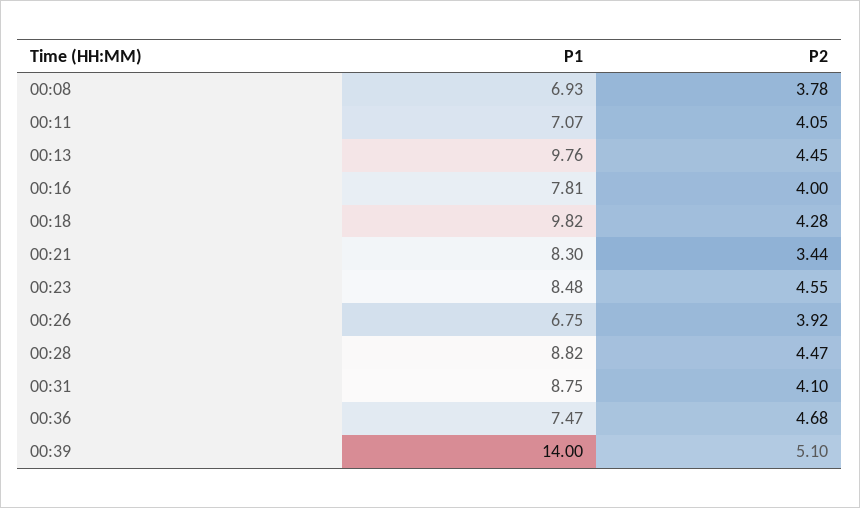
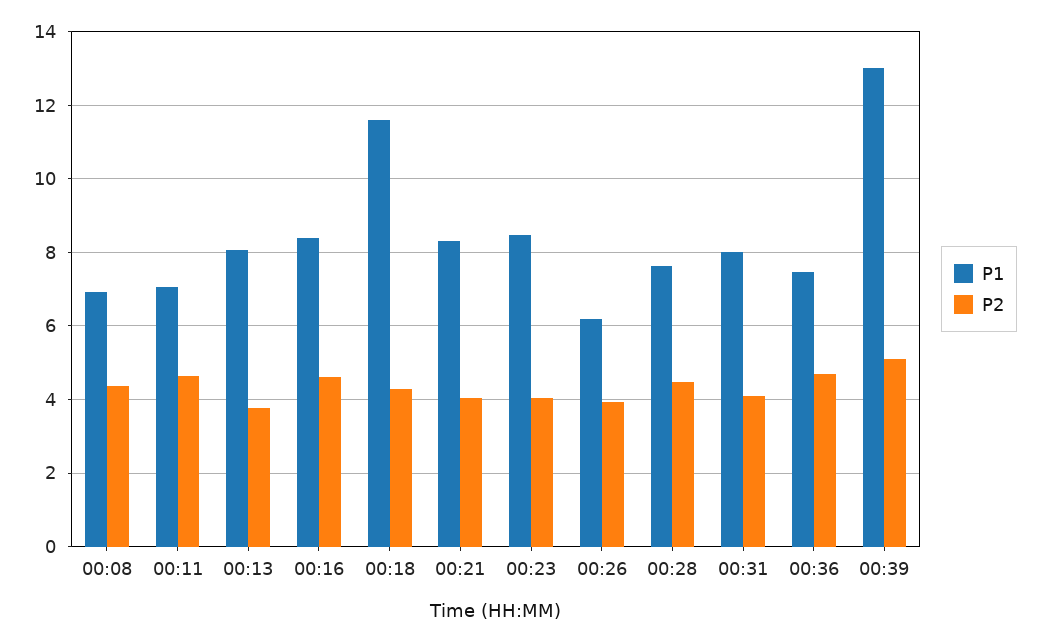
  {
    "P1": {
      "00:08": 6.93,
      "00:11": 7.07,
-     "00:13": 9.76,
+     "00:13": 8,
-     "00:16": 7.81,
+     "00:16": 8.4,
-     "00:18": 9.82,
+     "00:18": 11.6,
      "00:21": 8.3,
      "00:23": 8.48,
-     "00:26": 6.75,
+     "00:26": 6.2,
-     "00:28": 8.82,
+     "00:28": 7.6,
-     "00:31": 8.75,
+     "00:31": 8,
      "00:36": 7.47,
-     "00:39": 14
+     "00:39": 13
    },
    "P2": {
-     "00:08": 3.78,
+     "00:08": 4.4,
-     "00:11": 4.05,
+     "00:11": 4.6,
-     "00:13": 4.45,
+     "00:13": 3.8,
-     "00:16": 4,
+     "00:16": 4.6,
      "00:18": 4.28,
-     "00:21": 3.44,
+     "00:21": 4,
-     "00:23": 4.55,
+     "00:23": 4,
      "00:26": 3.92,
      "00:28": 4.47,
      "00:31": 4.1,
      "00:36": 4.68,
      "00:39": 5.1
    }
  }

